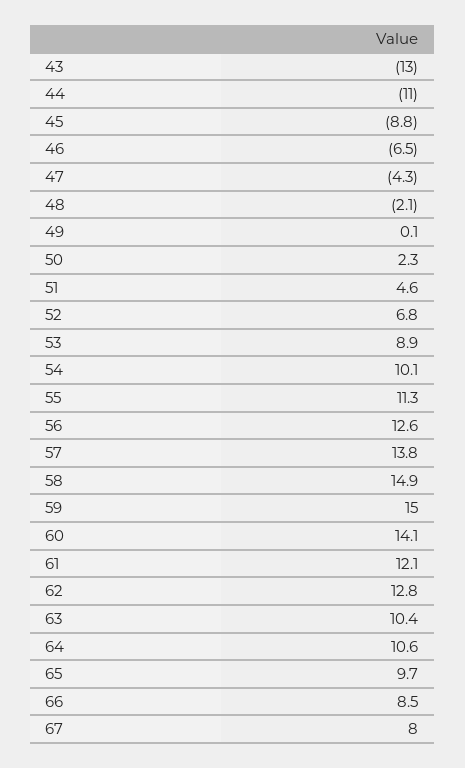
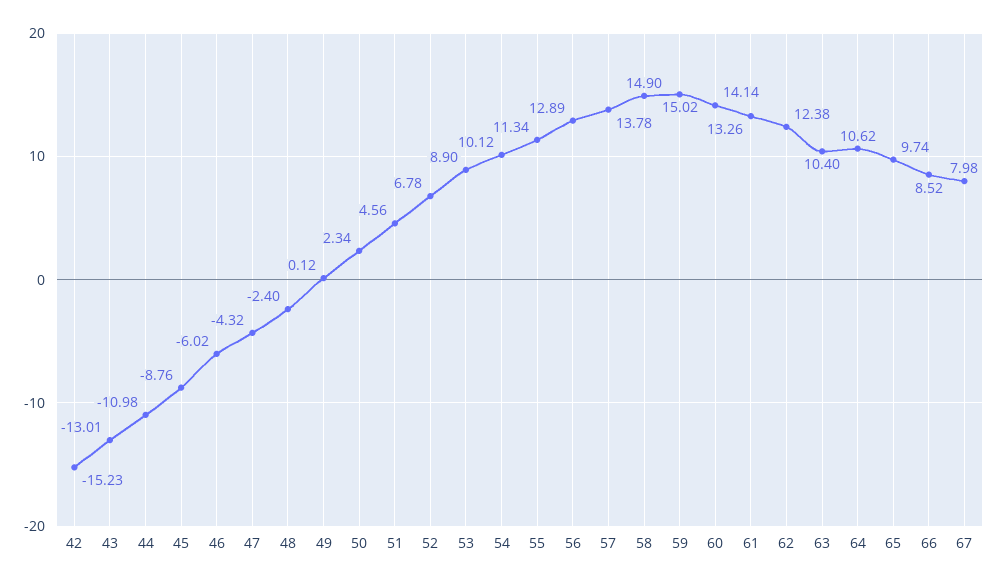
  {
    "43": -13.01,
    "44": -10.98,
    "45": -8.76,
-   "46": -6.5,
+   "46": -6.02,
    "47": -4.32,
-   "48": -2.1,
+   "48": -2.4,
    "49": 0.12,
    "50": 2.34,
    "51": 4.56,
    "52": 6.78,
    "53": 8.9,
    "54": 10.12,
    "55": 11.34,
-   "56": 12.6,
+   "56": 12.89,
    "57": 13.78,
    "58": 14.9,
    "59": 15.02,
    "60": 14.14,
-   "61": 12.1,
+   "61": 13.26,
-   "62": 12.8,
+   "62": 12.38,
    "63": 10.4,
    "64": 10.62,
    "65": 9.74,
    "66": 8.52,
-   "67": 7.98
+   "67": 7.98,
+   "42": -15.23
  }

